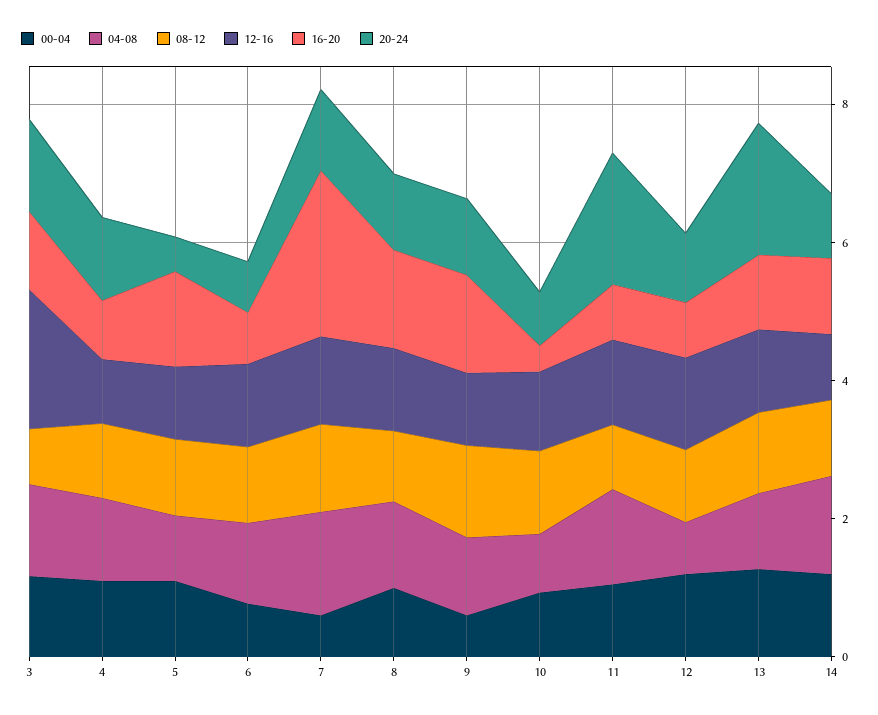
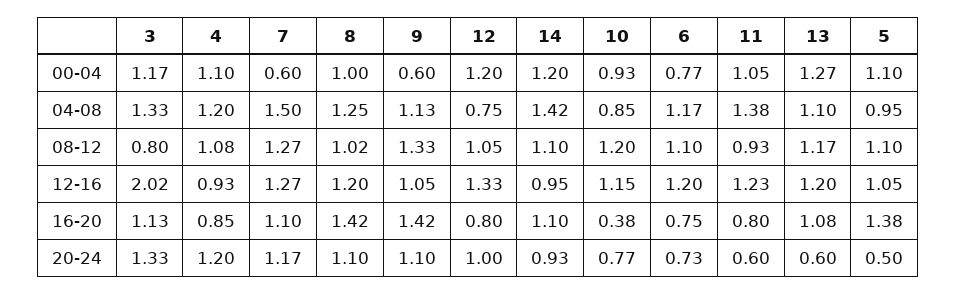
  {
    "00-04": {
      "3": 1.17,
      "4": 1.1,
      "5": 1.1,
      "6": 0.77,
      "7": 0.6,
      "8": 1,
      "9": 0.6,
      "10": 0.93,
      "11": 1.05,
      "12": 1.2,
      "13": 1.27,
      "14": 1.2
    },
    "04-08": {
      "3": 1.33,
      "4": 1.2,
      "5": 0.95,
      "6": 1.17,
      "7": 1.5,
      "8": 1.25,
      "9": 1.13,
      "10": 0.85,
      "11": 1.38,
      "12": 0.75,
      "13": 1.1,
      "14": 1.42
    },
    "08-12": {
      "3": 0.8,
      "4": 1.08,
      "5": 1.1,
      "6": 1.1,
      "7": 1.27,
      "8": 1.02,
      "9": 1.33,
      "10": 1.2,
      "11": 0.93,
      "12": 1.05,
      "13": 1.17,
      "14": 1.1
    },
    "12-16": {
      "3": 2.02,
      "4": 0.93,
      "5": 1.05,
      "6": 1.2,
      "7": 1.27,
      "8": 1.2,
      "9": 1.05,
      "10": 1.15,
      "11": 1.23,
      "12": 1.33,
      "13": 1.2,
      "14": 0.95
    },
    "16-20": {
      "3": 1.13,
      "4": 0.85,
      "5": 1.38,
      "6": 0.75,
-     "7": 2.5,
+     "7": 1.1,
      "8": 1.42,
      "9": 1.42,
      "10": 0.38,
      "11": 0.8,
      "12": 0.8,
      "13": 1.08,
      "14": 1.1
    },
    "20-24": {
      "3": 1.33,
      "4": 1.2,
      "5": 0.5,
      "6": 0.73,
      "7": 1.17,
      "8": 1.1,
      "9": 1.1,
      "10": 0.77,
-     "11": 2,
+     "11": 0.6,
      "12": 1,
-     "13": 2,
+     "13": 0.6,
      "14": 0.93
    }
  }

